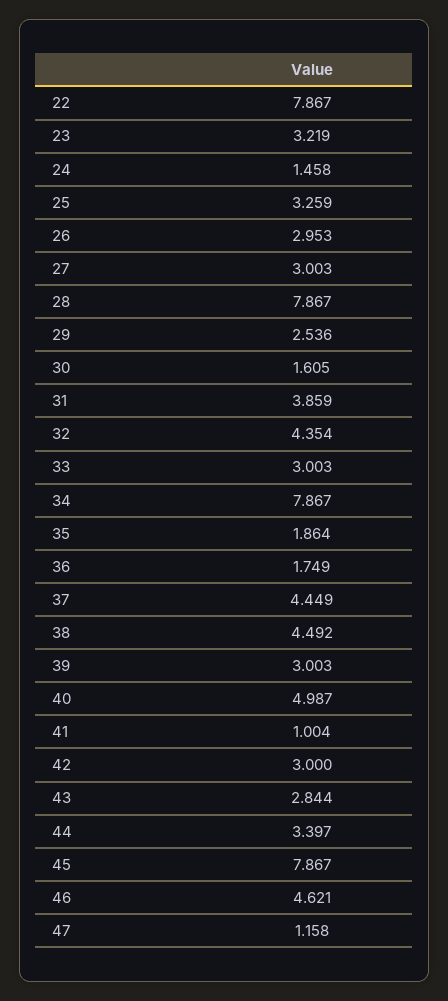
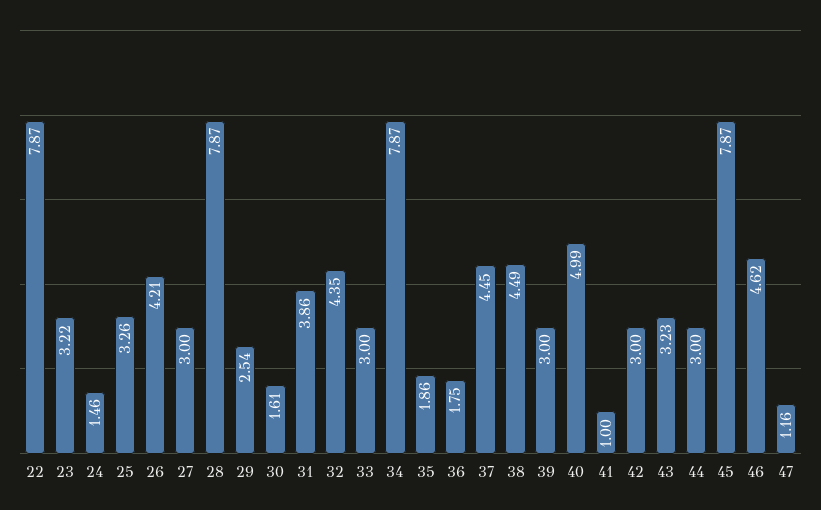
  {
    "22": 7.867,
    "23": 3.219,
    "24": 1.458,
    "25": 3.259,
-   "26": 2.953,
+   "26": 4.21,
    "27": 3.003,
    "28": 7.867,
    "29": 2.536,
    "30": 1.605,
    "31": 3.859,
    "32": 4.354,
    "33": 3.003,
    "34": 7.867,
    "35": 1.864,
    "36": 1.749,
    "37": 4.449,
    "38": 4.492,
    "39": 3.003,
    "40": 4.987,
    "41": 1.004,
    "42": 3,
-   "43": 2.844,
+   "43": 3.23,
-   "44": 3.397,
+   "44": 3,
    "45": 7.867,
    "46": 4.621,
    "47": 1.158
  }

